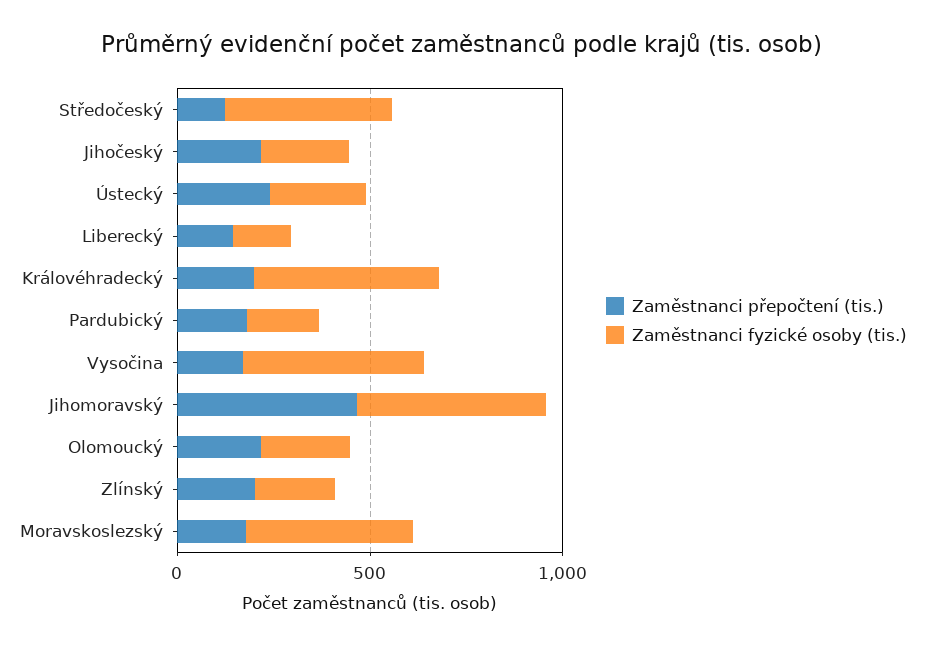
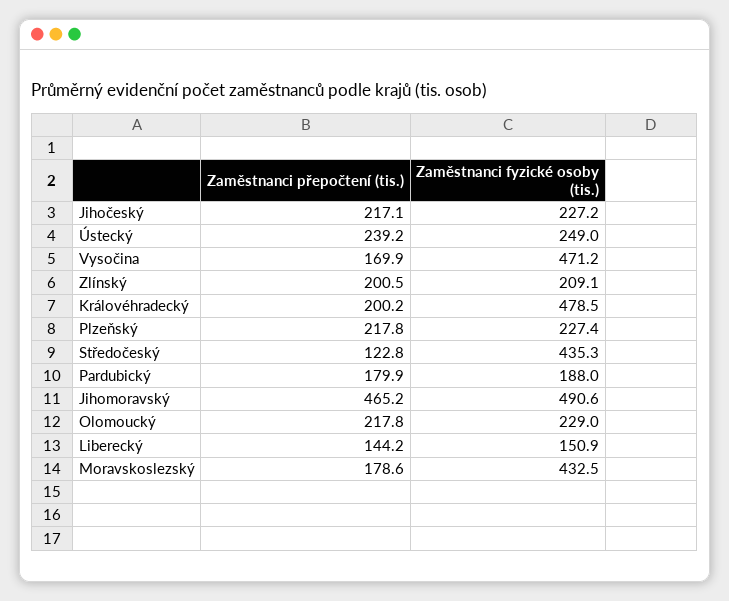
  {
    "Zaměstnanci přepočtení (tis.)": {
      "Středočeský": 122.8,
      "Jihočeský": 217.1,
      "Ústecký": 239.2,
      "Liberecký": 144.2,
      "Královéhradecký": 200.2,
      "Pardubický": 179.9,
      "Vysočina": 169.9,
      "Jihomoravský": 465.2,
      "Olomoucký": 217.8,
      "Zlínský": 200.5,
-     "Moravskoslezský": 178.6
+     "Moravskoslezský": 178.6,
+     "Plzeňský": 217.8
    },
    "Zaměstnanci fyzické osoby (tis.)": {
      "Středočeský": 435.3,
      "Jihočeský": 227.2,
      "Ústecký": 249,
      "Liberecký": 150.9,
      "Královéhradecký": 478.5,
      "Pardubický": 188,
      "Vysočina": 471.2,
      "Jihomoravský": 490.6,
      "Olomoucký": 229,
      "Zlínský": 209.1,
-     "Moravskoslezský": 432.5
+     "Moravskoslezský": 432.5,
+     "Plzeňský": 227.4
    }
  }

